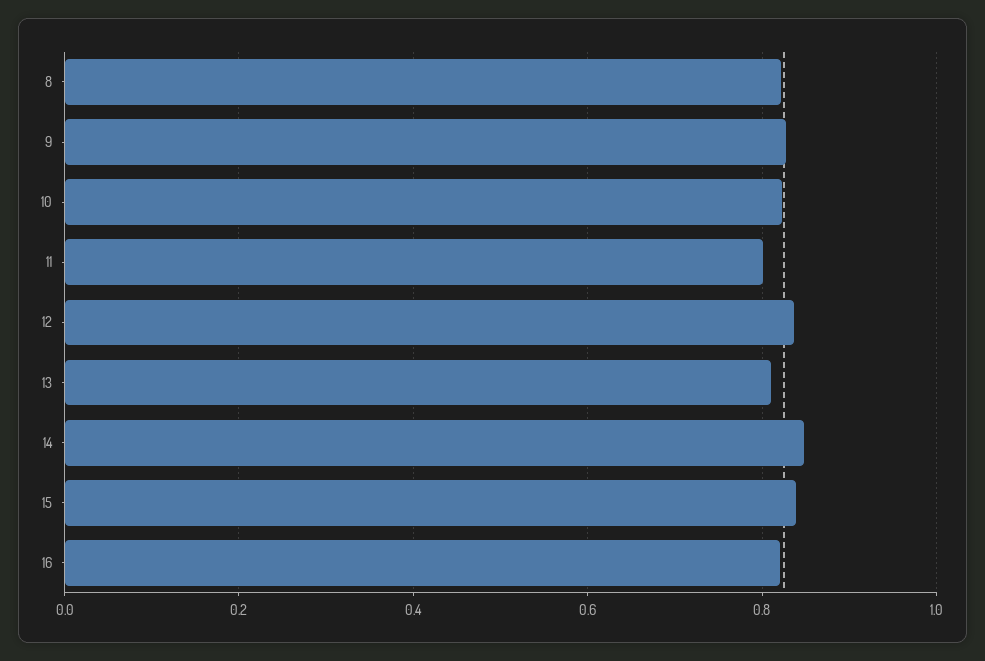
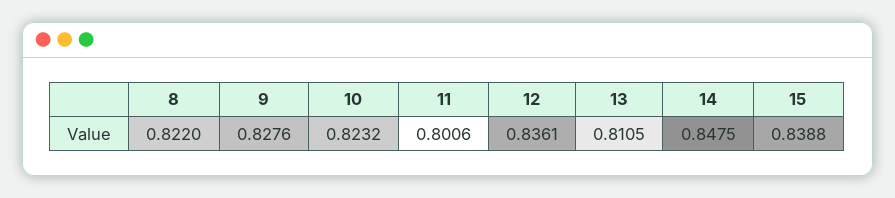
  {
    "8": 0.822,
    "9": 0.8276,
    "10": 0.8232,
    "11": 0.8006,
    "12": 0.8361,
    "13": 0.8105,
    "14": 0.8475,
-   "15": 0.8388,
+   "15": 0.8388
-   "16": 0.82
  }

